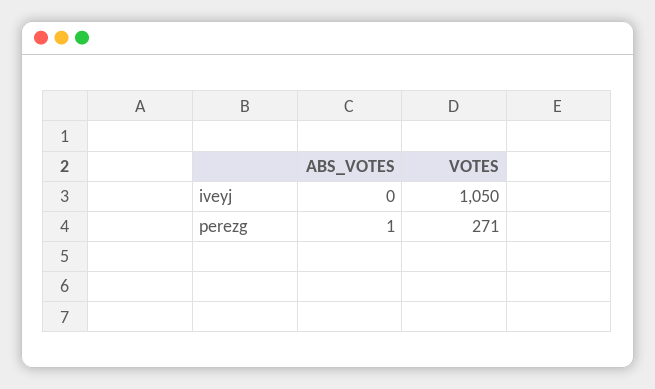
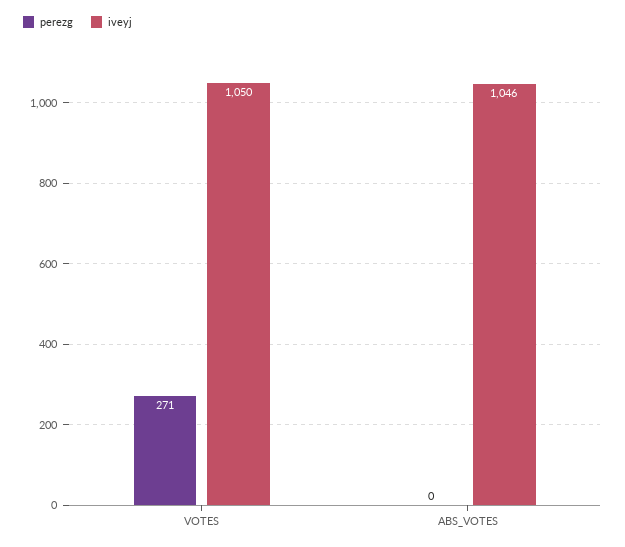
  {
    "iveyj": {
-     "ABS_VOTES": 0,
+     "ABS_VOTES": 1046,
      "VOTES": 1050
    },
    "perezg": {
-     "ABS_VOTES": 1,
+     "ABS_VOTES": 0,
      "VOTES": 271
    }
  }

